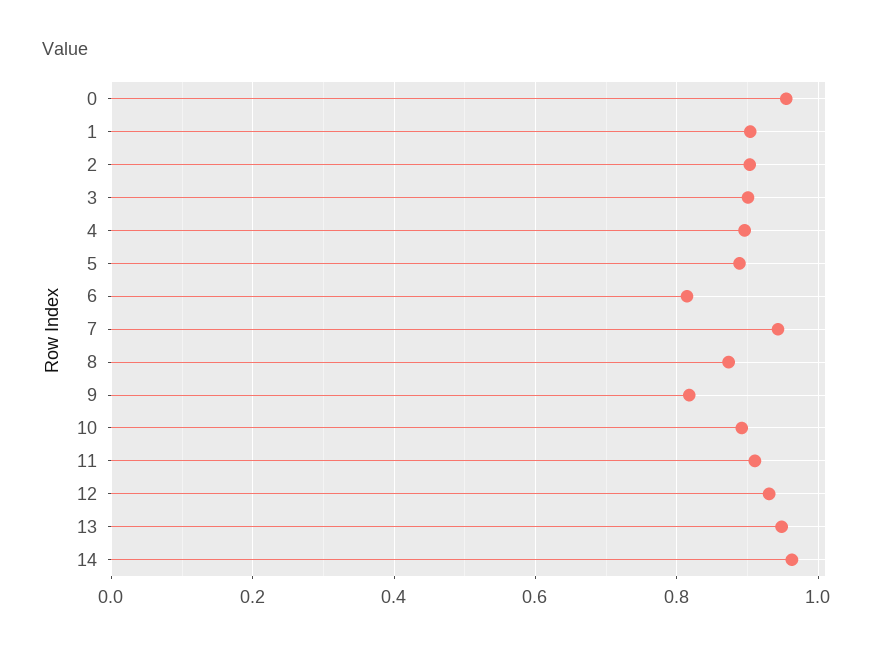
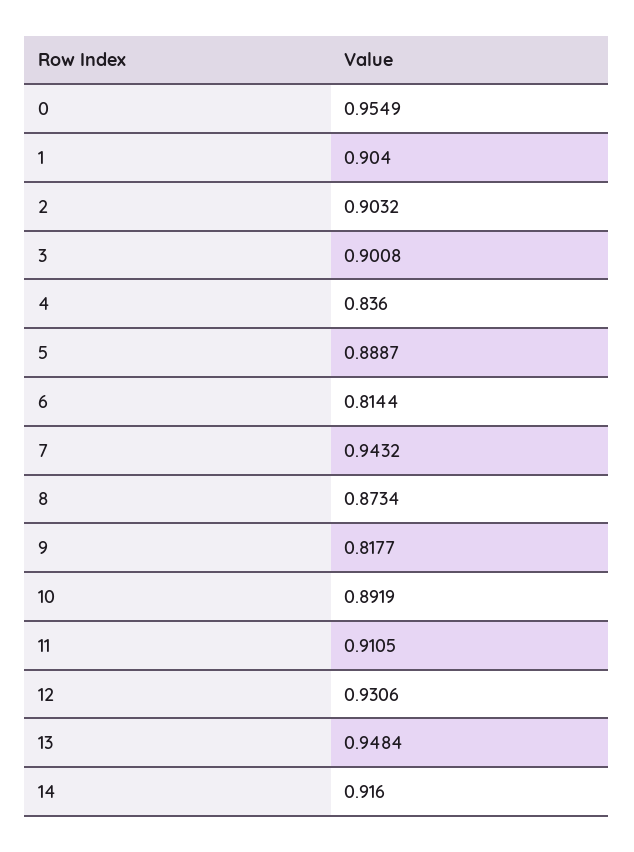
  {
    "0": 0.9549,
    "1": 0.904,
    "2": 0.9032,
    "3": 0.9008,
-   "4": 0.9,
+   "4": 0.836,
    "5": 0.8887,
    "6": 0.8144,
    "7": 0.9432,
    "8": 0.8734,
    "9": 0.8177,
    "10": 0.8919,
    "11": 0.9105,
    "12": 0.9306,
    "13": 0.9484,
-   "14": 0.96
+   "14": 0.916
  }

